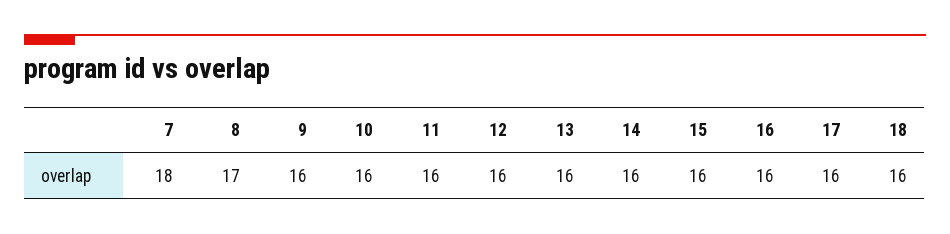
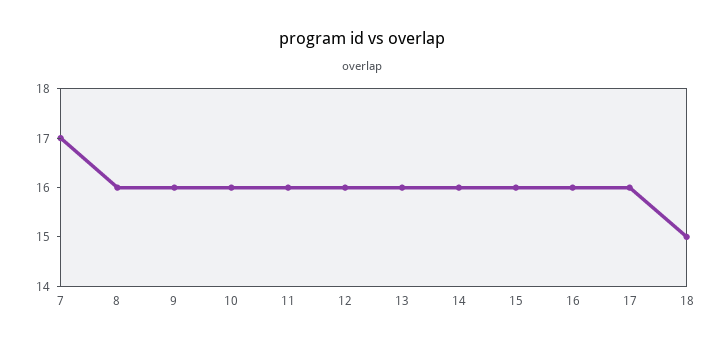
  {
-   "7": 18,
+   "7": 17,
-   "8": 17,
+   "8": 16,
    "9": 16,
    "10": 16,
    "11": 16,
    "12": 16,
    "13": 16,
    "14": 16,
    "15": 16,
    "16": 16,
    "17": 16,
-   "18": 16
+   "18": 15
  }

